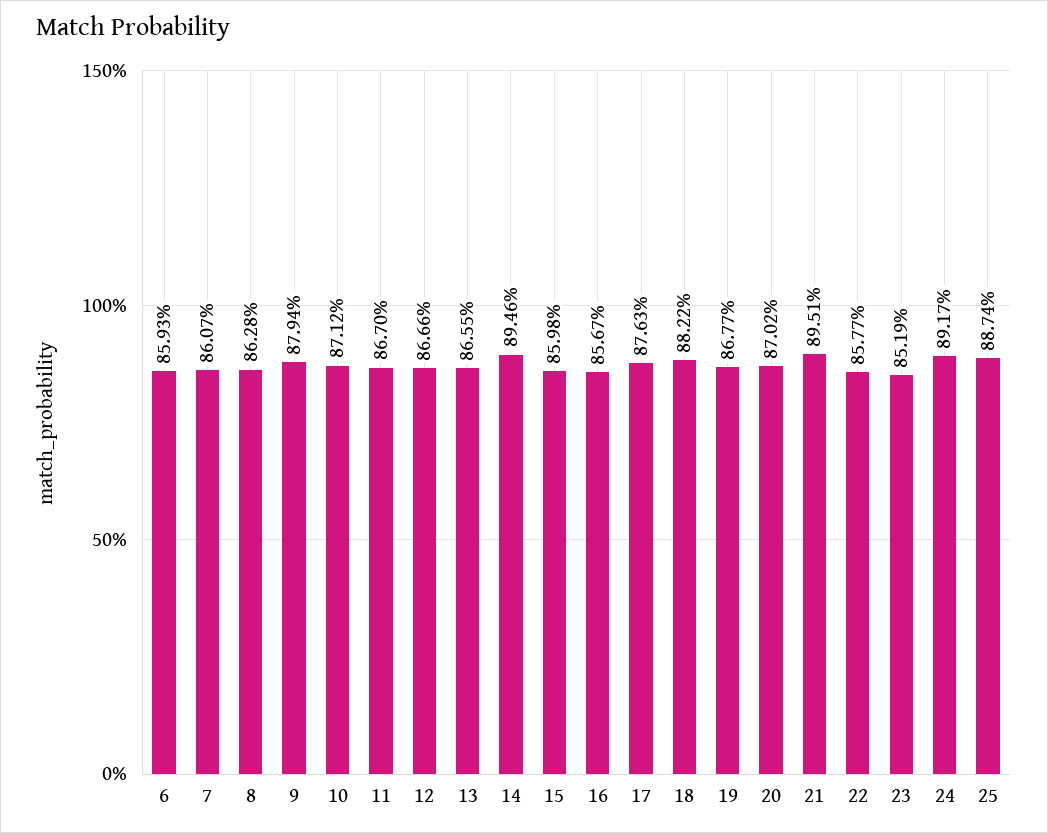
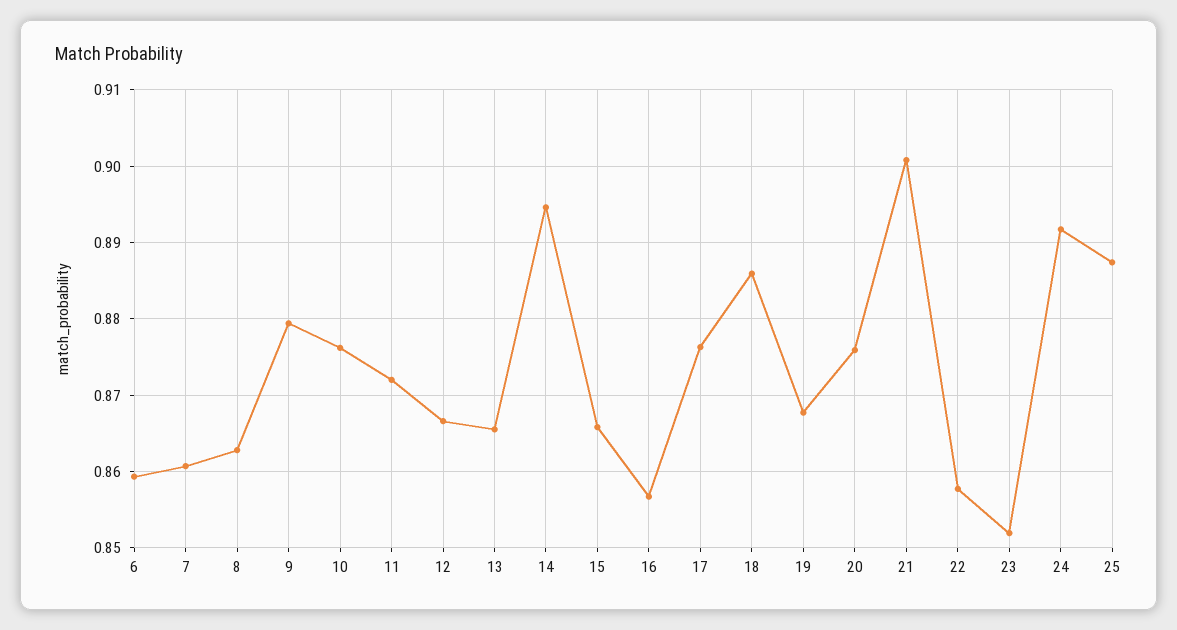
  {
    "6": 0.8593,
    "7": 0.8607,
    "8": 0.8628,
    "9": 0.8794,
-   "10": 0.8712,
+   "10": 0.876,
-   "11": 0.867,
+   "11": 0.872,
    "12": 0.8666,
    "13": 0.8655,
    "14": 0.8946,
-   "15": 0.8598,
+   "15": 0.866,
    "16": 0.8567,
    "17": 0.8763,
-   "18": 0.8822,
+   "18": 0.886,
    "19": 0.8677,
-   "20": 0.8702,
+   "20": 0.876,
-   "21": 0.8951,
+   "21": 0.901,
    "22": 0.8577,
    "23": 0.8519,
    "24": 0.8917,
    "25": 0.8874
  }

